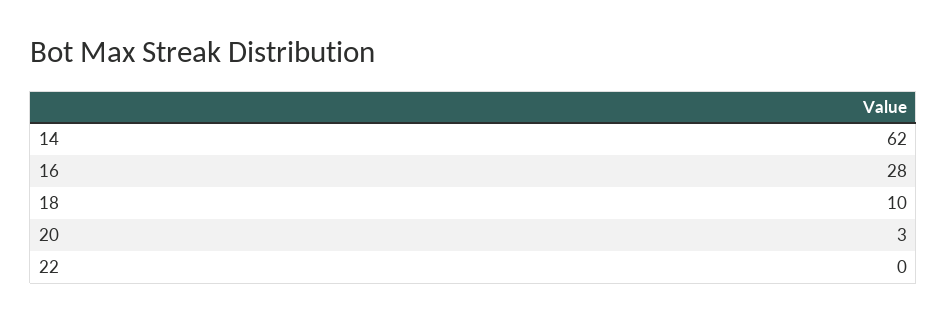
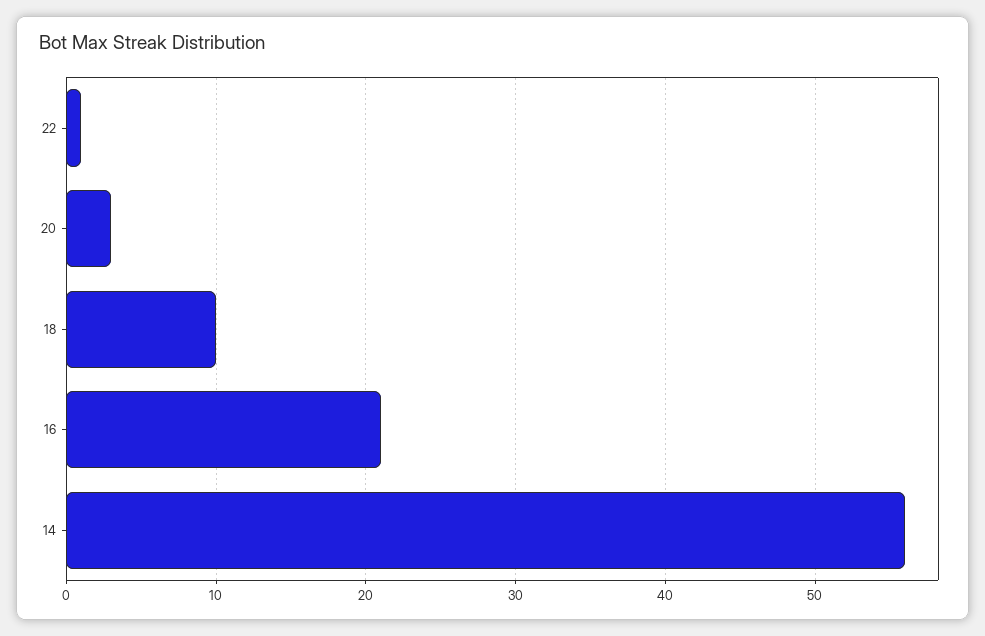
  {
-   "14": 62,
+   "14": 56,
-   "16": 28,
+   "16": 21,
    "18": 10,
    "20": 3,
-   "22": 0
+   "22": 1
  }

